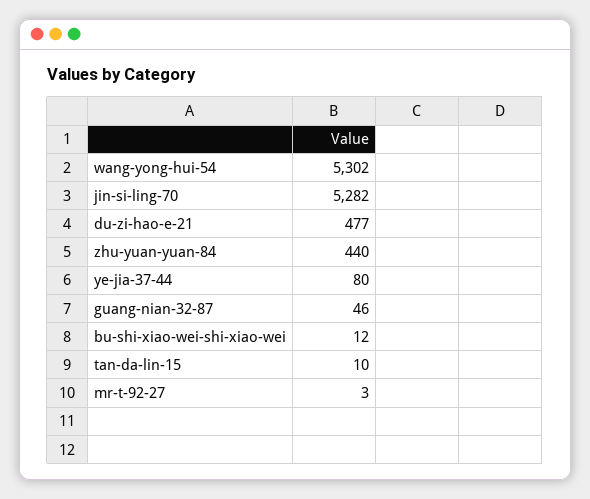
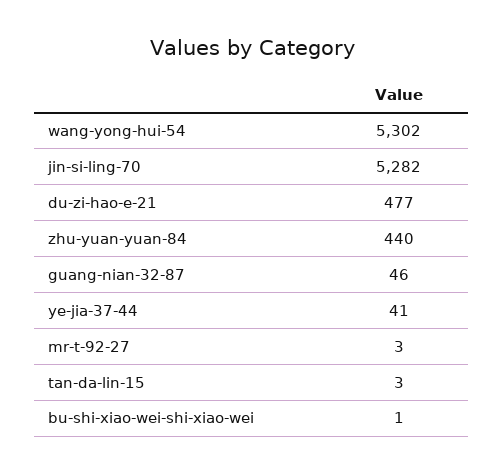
  {
    "wang-yong-hui-54": 5302,
    "jin-si-ling-70": 5282,
    "du-zi-hao-e-21": 477,
    "zhu-yuan-yuan-84": 440,
-   "ye-jia-37-44": 80,
+   "ye-jia-37-44": 41,
    "guang-nian-32-87": 46,
-   "bu-shi-xiao-wei-shi-xiao-wei": 12,
+   "bu-shi-xiao-wei-shi-xiao-wei": 1,
-   "tan-da-lin-15": 10,
+   "tan-da-lin-15": 3,
    "mr-t-92-27": 3
  }

